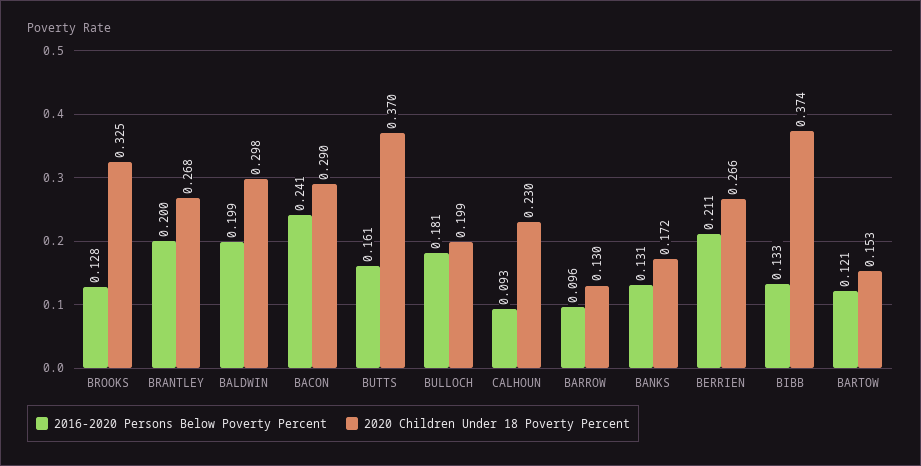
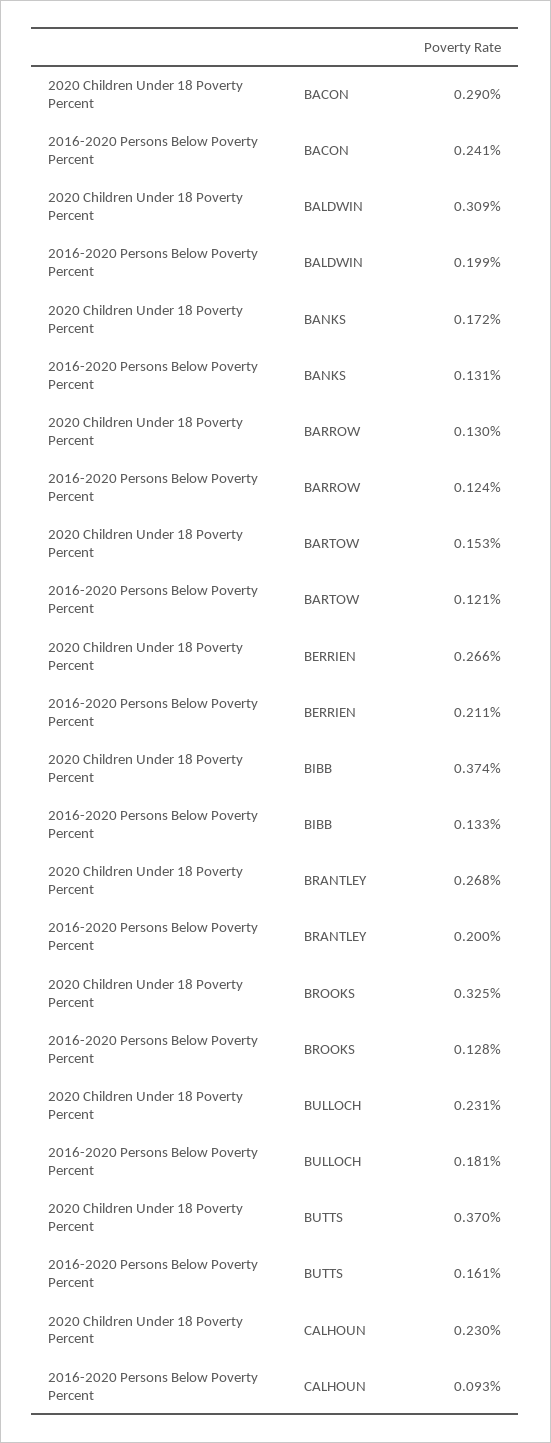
  {
    "2016-2020 Persons Below Poverty Percent": {
      "BROOKS": 0.128,
      "BRANTLEY": 0.2,
      "BALDWIN": 0.199,
      "BACON": 0.241,
      "BUTTS": 0.161,
      "BULLOCH": 0.181,
      "CALHOUN": 0.093,
-     "BARROW": 0.096,
+     "BARROW": 0.124,
      "BANKS": 0.131,
      "BERRIEN": 0.211,
      "BIBB": 0.133,
      "BARTOW": 0.121
    },
    "2020 Children Under 18 Poverty Percent": {
      "BROOKS": 0.325,
      "BRANTLEY": 0.268,
-     "BALDWIN": 0.298,
+     "BALDWIN": 0.309,
      "BACON": 0.29,
      "BUTTS": 0.37,
-     "BULLOCH": 0.199,
+     "BULLOCH": 0.231,
      "CALHOUN": 0.23,
      "BARROW": 0.13,
      "BANKS": 0.172,
      "BERRIEN": 0.266,
      "BIBB": 0.374,
      "BARTOW": 0.153
    }
  }

